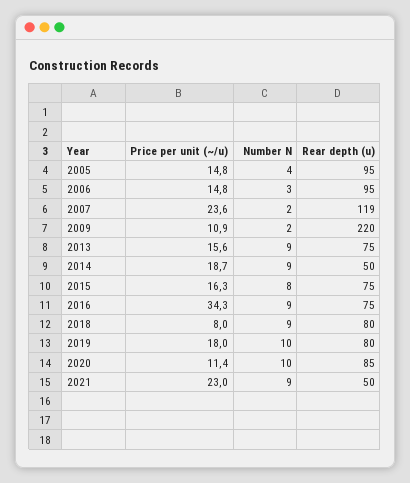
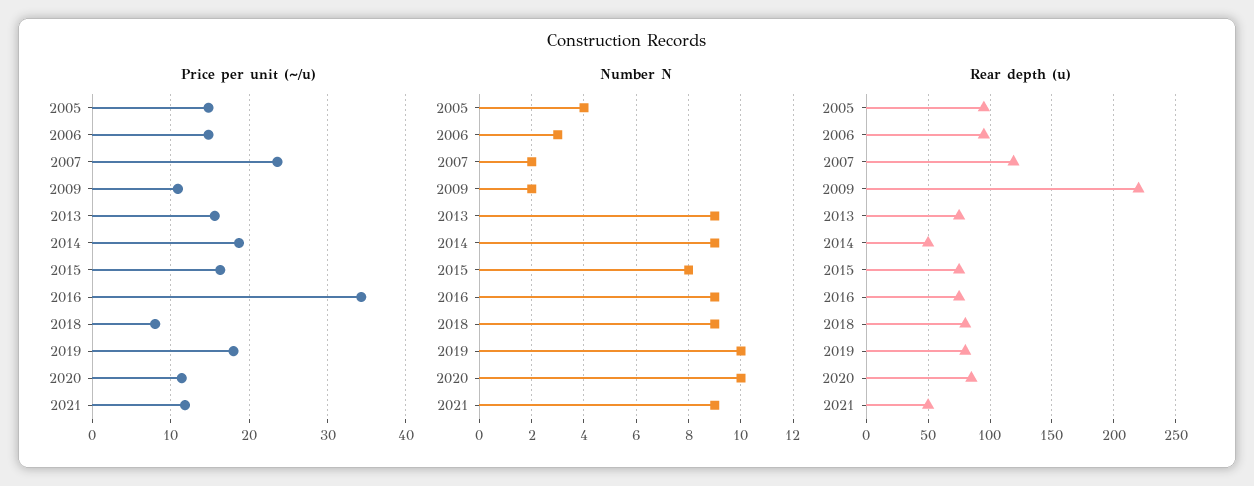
  {
    "Price per unit (~/u)": {
      "2005": 14.8,
      "2006": 14.8,
      "2007": 23.6,
      "2009": 10.9,
      "2013": 15.6,
      "2014": 18.7,
      "2015": 16.3,
      "2016": 34.3,
      "2018": 8,
      "2019": 18,
      "2020": 11.4,
-     "2021": 23
+     "2021": 12
    },
    "Number N": {
      "2005": 4,
      "2006": 3,
      "2007": 2,
      "2009": 2,
      "2013": 9,
      "2014": 9,
      "2015": 8,
      "2016": 9,
      "2018": 9,
      "2019": 10,
      "2020": 10,
      "2021": 9
    },
    "Rear depth (u)": {
      "2005": 95,
      "2006": 95,
      "2007": 119,
      "2009": 220,
      "2013": 75,
      "2014": 50,
      "2015": 75,
      "2016": 75,
      "2018": 80,
      "2019": 80,
      "2020": 85,
      "2021": 50
    }
  }

